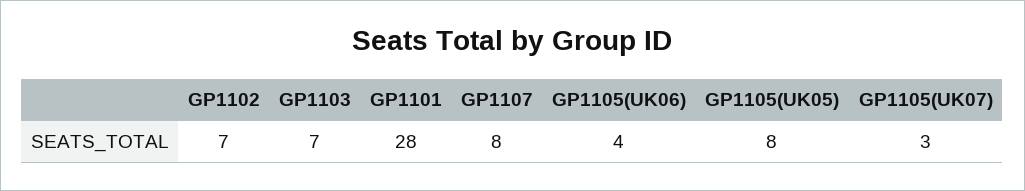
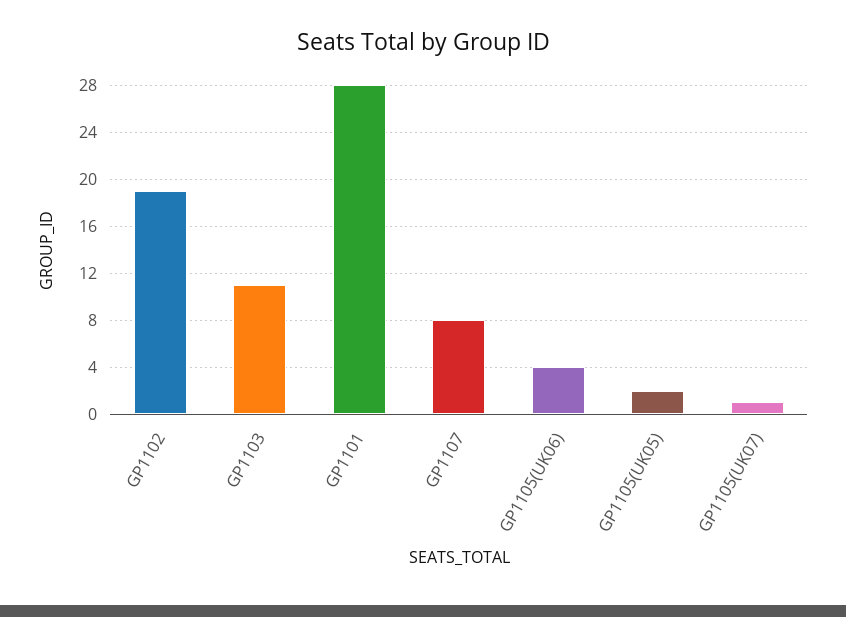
  {
-   "GP1102": 7,
+   "GP1102": 19,
-   "GP1103": 7,
+   "GP1103": 11,
    "GP1101": 28,
    "GP1107": 8,
    "GP1105(UK06)": 4,
-   "GP1105(UK05)": 8,
+   "GP1105(UK05)": 2,
-   "GP1105(UK07)": 3
+   "GP1105(UK07)": 1
  }

